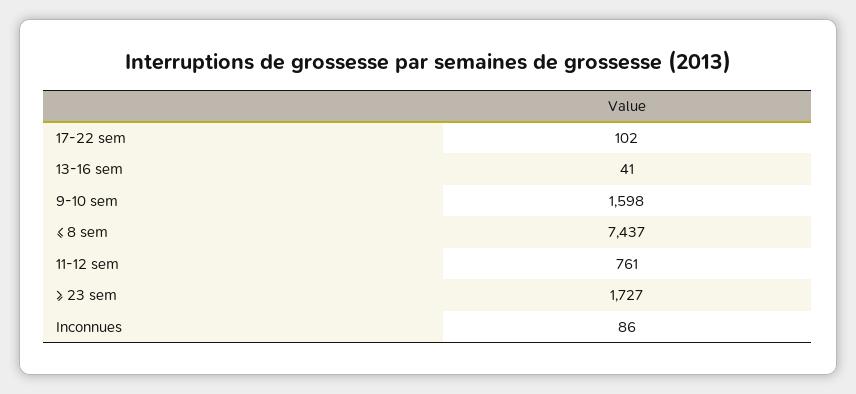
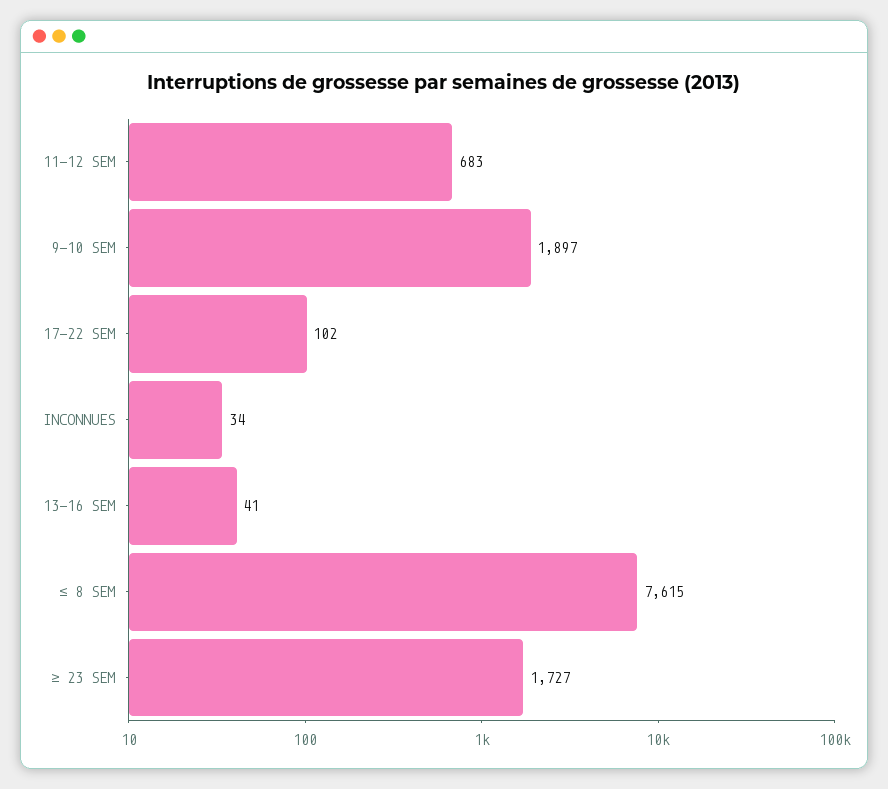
  {
    "17-22 sem": 102,
    "13-16 sem": 41,
-   "9-10 sem": 1598,
+   "9-10 sem": 1897,
-   "≤ 8 sem": 7437,
+   "≤ 8 sem": 7615,
-   "11-12 sem": 761,
+   "11-12 sem": 683,
    "≥ 23 sem": 1727,
-   "Inconnues": 86
+   "Inconnues": 34
  }

